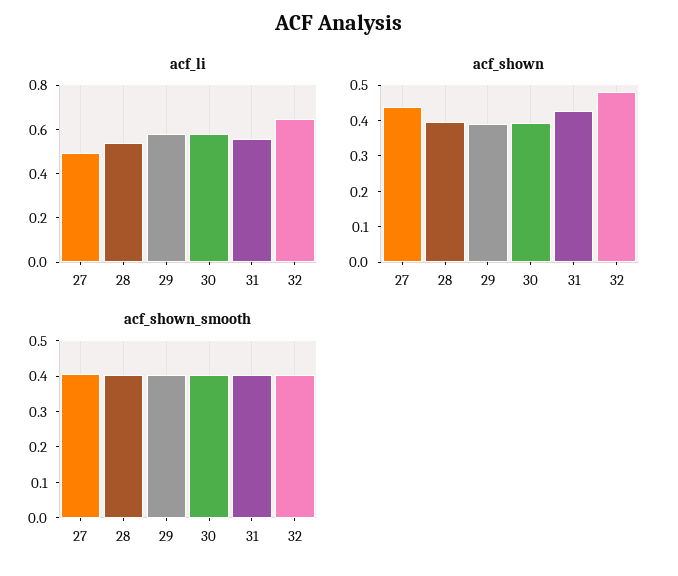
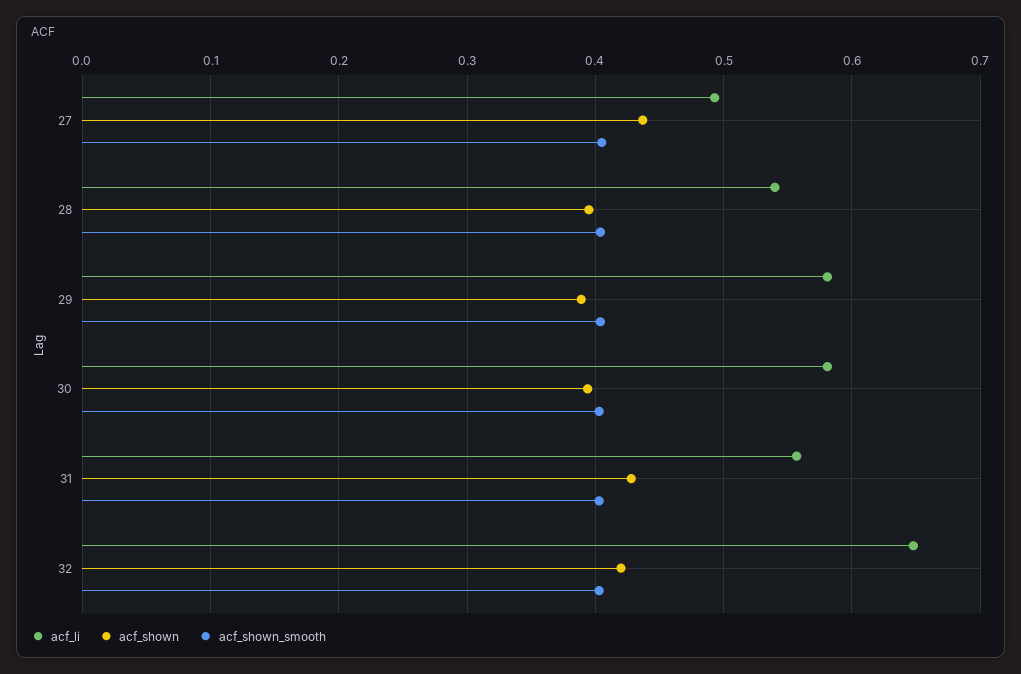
  {
    "acf_li": {
      "27": 0.49,
      "28": 0.54,
      "29": 0.58,
      "30": 0.58,
      "31": 0.56,
      "32": 0.65
    },
    "acf_shown": {
      "27": 0.44,
      "28": 0.4,
      "29": 0.39,
      "30": 0.39,
      "31": 0.43,
-     "32": 0.475
+     "32": 0.42
    },
    "acf_shown_smooth": {
      "27": 0.41,
      "28": 0.4,
      "29": 0.4,
      "30": 0.4,
      "31": 0.4,
      "32": 0.4
    }
  }

